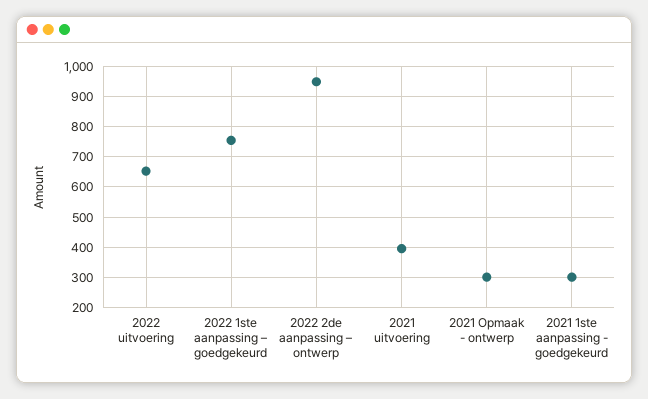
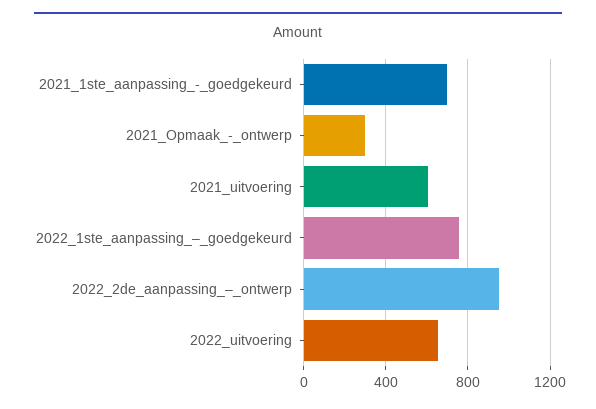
  {
    "2022 uitvoering": 660,
    "2022 1ste aanpassing – goedgekeurd": 760,
    "2022 2de aanpassing – ontwerp": 960,
-   "2021 uitvoering": 400,
+   "2021 uitvoering": 600,
    "2021 Opmaak - ontwerp": 300,
-   "2021 1ste aanpassing - goedgekeurd": 300
+   "2021 1ste aanpassing - goedgekeurd": 700
  }

